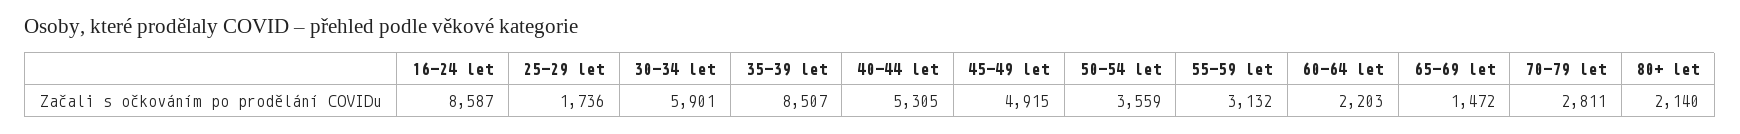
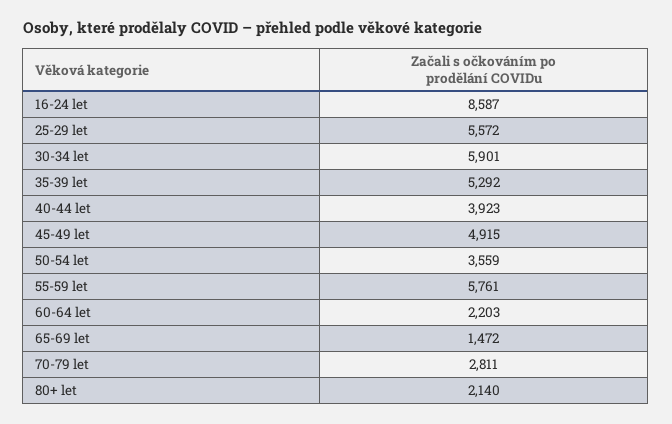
  {
    "16-24 let": 8587,
-   "25-29 let": 1736,
+   "25-29 let": 5572,
    "30-34 let": 5901,
-   "35-39 let": 8507,
+   "35-39 let": 5292,
-   "40-44 let": 5305,
+   "40-44 let": 3923,
    "45-49 let": 4915,
    "50-54 let": 3559,
-   "55-59 let": 3132,
+   "55-59 let": 5761,
    "60-64 let": 2203,
    "65-69 let": 1472,
    "70-79 let": 2811,
    "80+ let": 2140
  }

